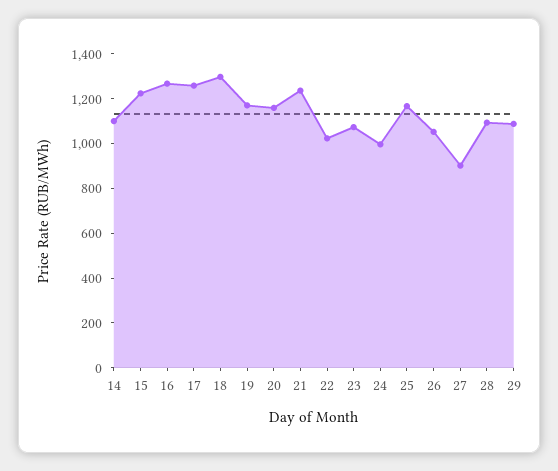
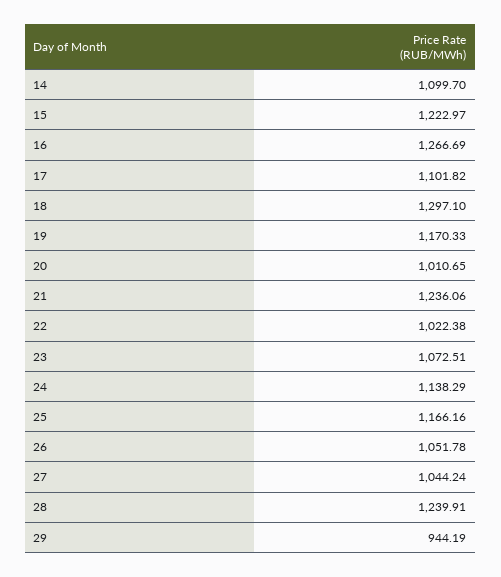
  {
    "14": 1099.7,
    "15": 1222.97,
    "16": 1266.69,
-   "17": 1250,
+   "17": 1101.82,
    "18": 1297.1,
    "19": 1170.33,
-   "20": 1150,
+   "20": 1010.65,
    "21": 1236.06,
    "22": 1022.38,
    "23": 1072.51,
-   "24": 1000,
+   "24": 1138.29,
    "25": 1166.16,
    "26": 1051.78,
-   "27": 900,
+   "27": 1044.24,
-   "28": 1100,
+   "28": 1239.91,
-   "29": 1100
+   "29": 944.19
  }

